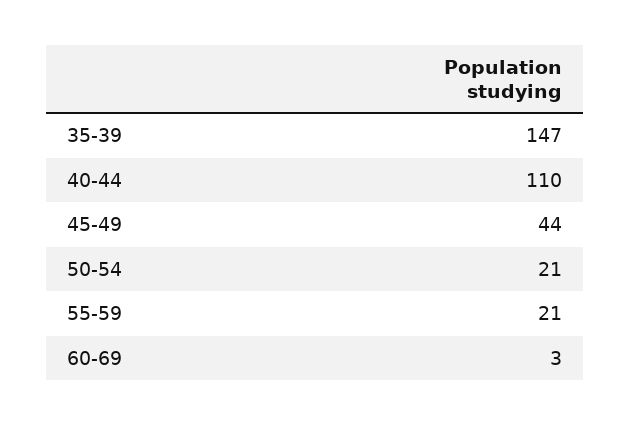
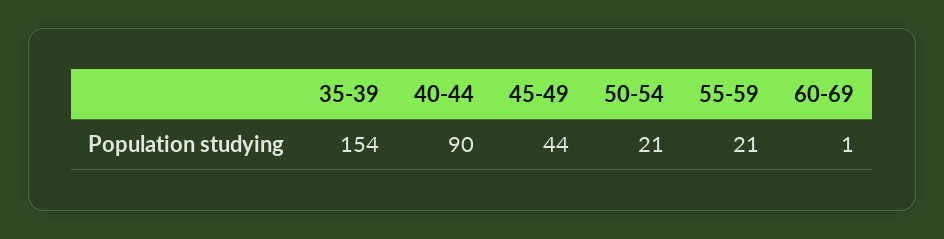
  {
-   "35-39": 147,
+   "35-39": 154,
-   "40-44": 110,
+   "40-44": 90,
    "45-49": 44,
    "50-54": 21,
    "55-59": 21,
-   "60-69": 3
+   "60-69": 1
  }

